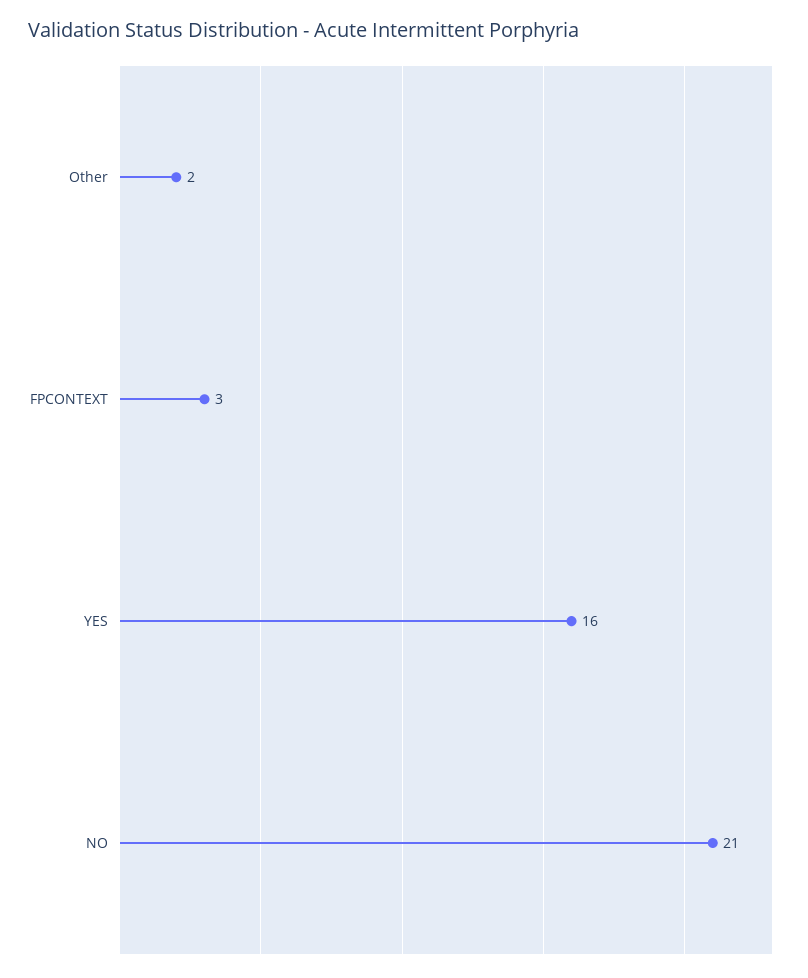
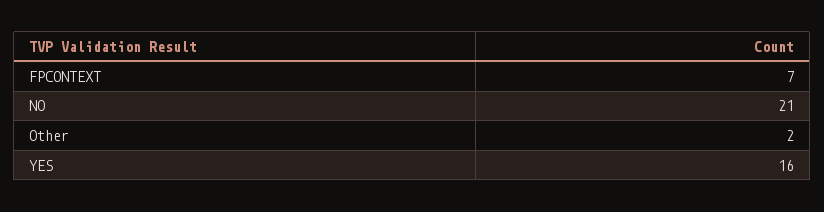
  {
    "Other": 2,
-   "FPCONTEXT": 3,
+   "FPCONTEXT": 7,
    "YES": 16,
    "NO": 21
  }

